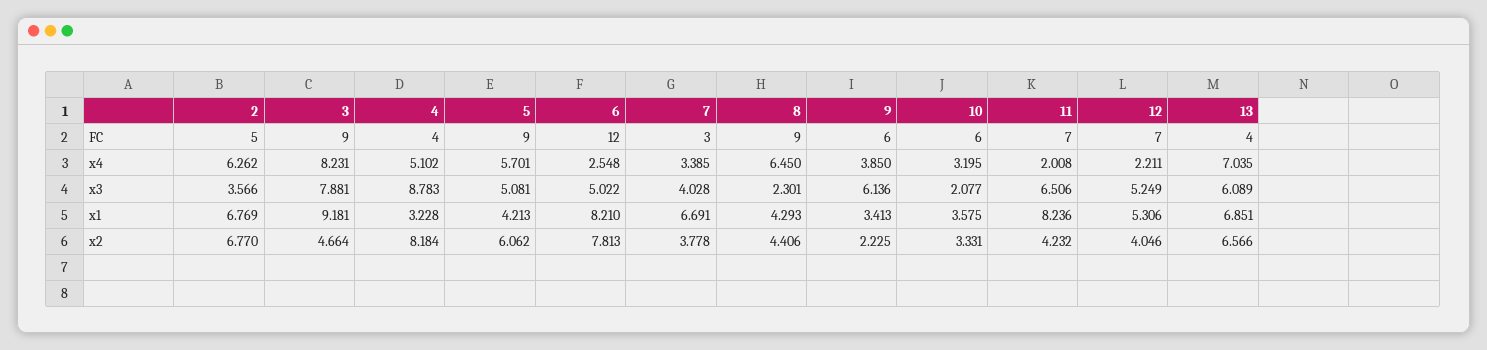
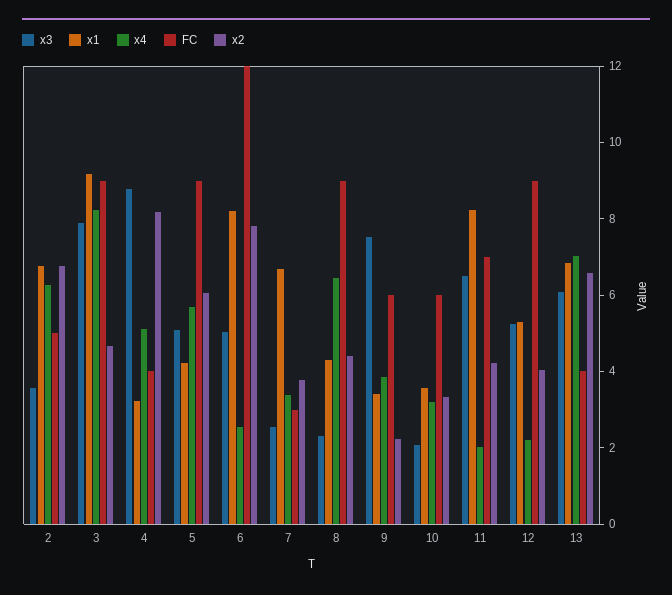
  {
    "FC": {
      "2": 5,
      "3": 9,
      "4": 4,
      "5": 9,
      "6": 12,
      "7": 3,
      "8": 9,
      "9": 6,
      "10": 6,
      "11": 7,
-     "12": 7,
+     "12": 9,
      "13": 4
    },
    "x4": {
      "2": 6.262,
      "3": 8.231,
      "4": 5.102,
      "5": 5.701,
      "6": 2.548,
      "7": 3.385,
      "8": 6.45,
      "9": 3.85,
      "10": 3.195,
      "11": 2.008,
      "12": 2.211,
      "13": 7.035
    },
    "x3": {
      "2": 3.566,
      "3": 7.881,
      "4": 8.783,
      "5": 5.081,
      "6": 5.022,
-     "7": 4.028,
+     "7": 2.5,
      "8": 2.301,
-     "9": 6.136,
+     "9": 7.5,
      "10": 2.077,
      "11": 6.506,
      "12": 5.249,
      "13": 6.089
    },
    "x1": {
      "2": 6.769,
      "3": 9.181,
      "4": 3.228,
      "5": 4.213,
      "6": 8.21,
      "7": 6.691,
      "8": 4.293,
      "9": 3.413,
      "10": 3.575,
      "11": 8.236,
      "12": 5.306,
      "13": 6.851
    },
    "x2": {
      "2": 6.77,
      "3": 4.664,
      "4": 8.184,
      "5": 6.062,
      "6": 7.813,
      "7": 3.778,
      "8": 4.406,
      "9": 2.225,
      "10": 3.331,
      "11": 4.232,
      "12": 4.046,
      "13": 6.566
    }
  }

